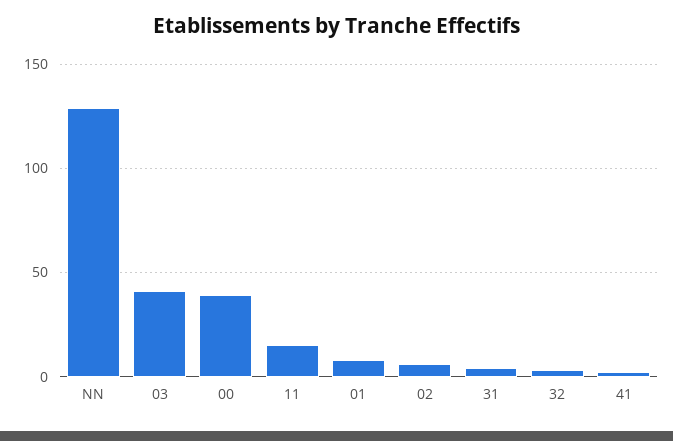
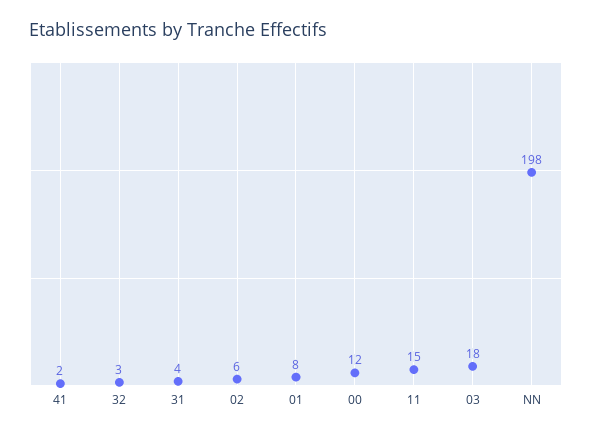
  {
-   "NN": 130,
+   "NN": 198,
-   "03": 40,
+   "03": 18,
-   "00": 40,
+   "00": 12,
    "11": 15,
    "01": 8,
    "02": 6,
    "31": 4,
    "32": 3,
    "41": 2
  }

